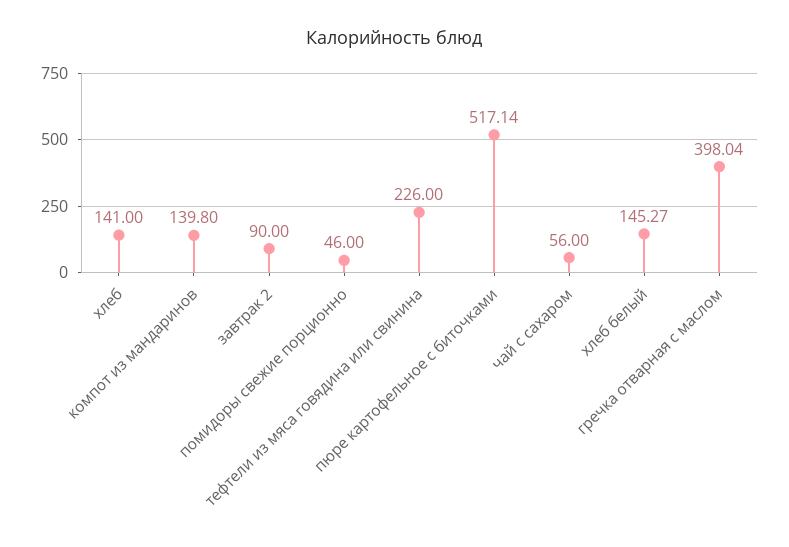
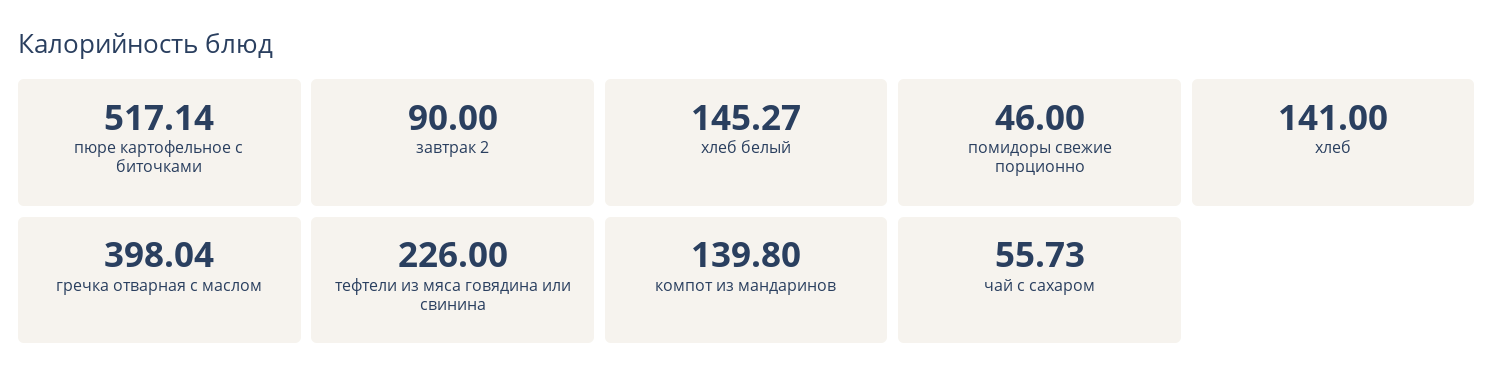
  {
    "хлеб": 141,
    "компот из мандаринов": 139.8,
    "завтрак 2": 90,
    "помидоры свежие порционно": 46,
    "тефтели из мяса говядина или свинина": 226,
    "пюре картофельное с биточками": 517.14,
-   "чай с сахаром": 56,
+   "чай с сахаром": 55.73,
    "хлеб белый": 145.27,
    "гречка отварная с маслом": 398.04
  }

